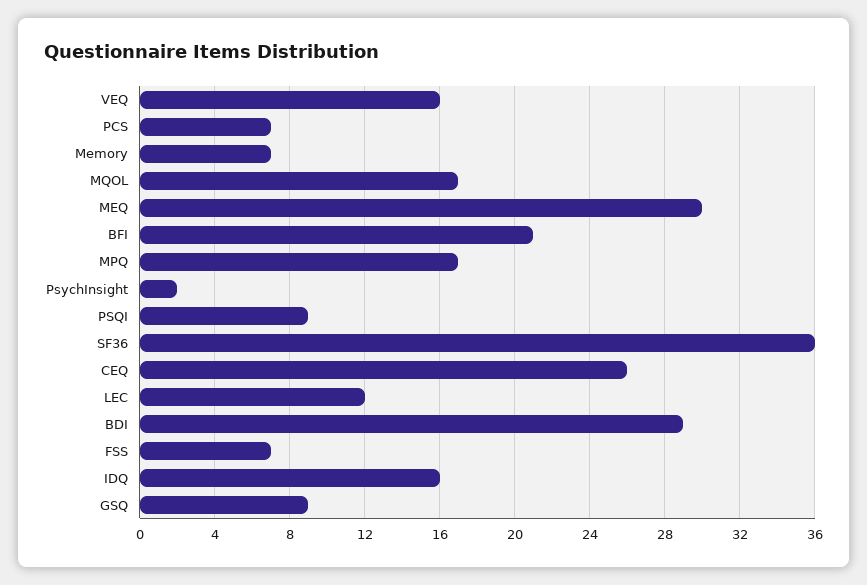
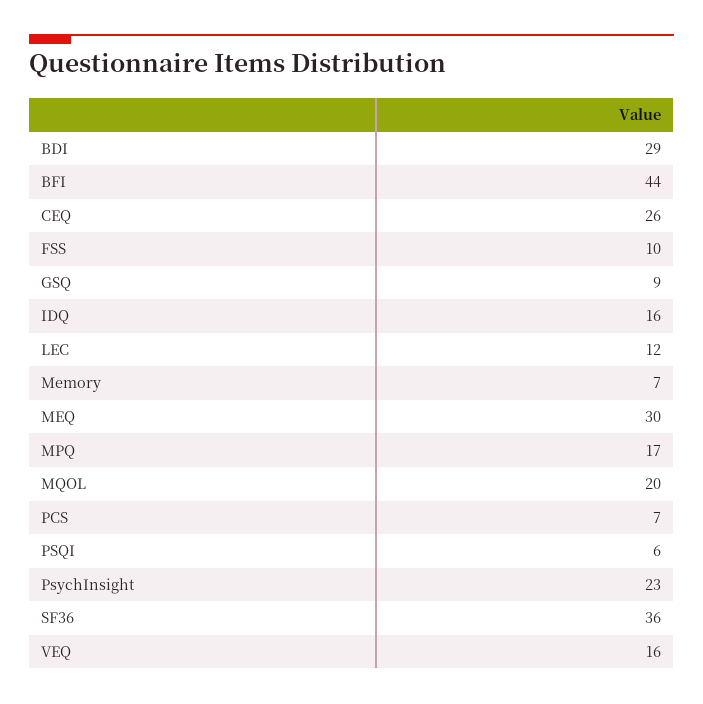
  {
    "VEQ": 16,
    "PCS": 7,
    "Memory": 7,
-   "MQOL": 17,
+   "MQOL": 20,
    "MEQ": 30,
-   "BFI": 21,
+   "BFI": 44,
    "MPQ": 17,
-   "PsychInsight": 2,
+   "PsychInsight": 23,
-   "PSQI": 9,
+   "PSQI": 6,
    "SF36": 36,
    "CEQ": 26,
    "LEC": 12,
    "BDI": 29,
-   "FSS": 7,
+   "FSS": 10,
    "IDQ": 16,
    "GSQ": 9
  }

